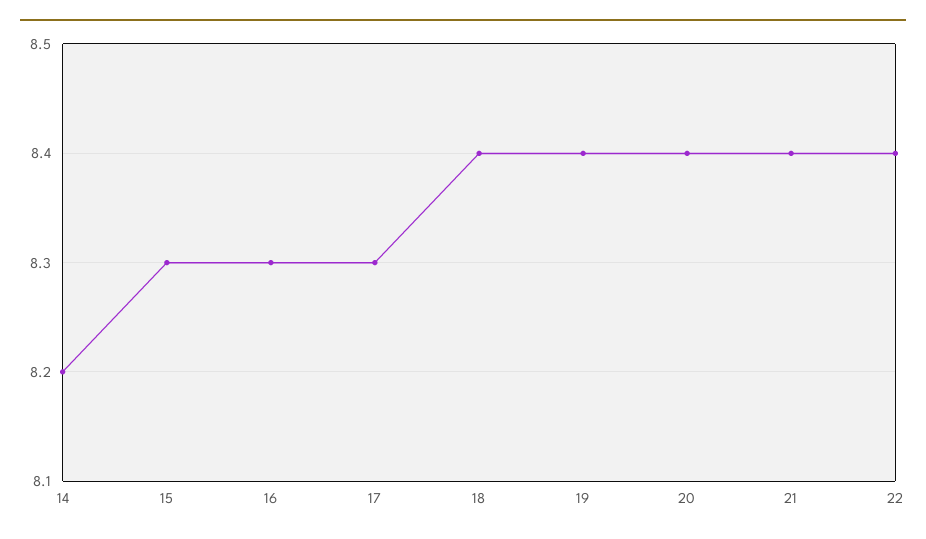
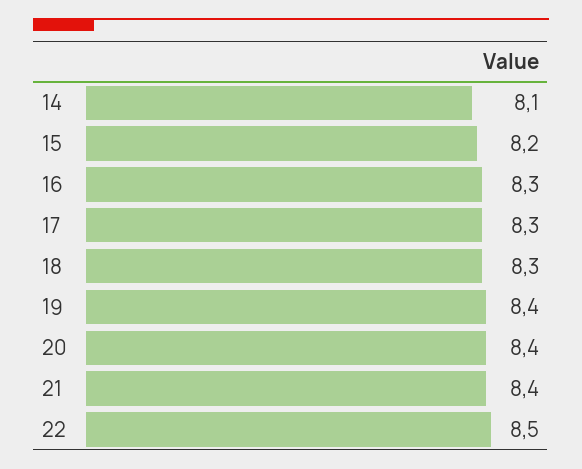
  {
-   "14": 8.2,
+   "14": 8.1,
-   "15": 8.3,
+   "15": 8.2,
    "16": 8.3,
    "17": 8.3,
-   "18": 8.4,
+   "18": 8.3,
    "19": 8.4,
    "20": 8.4,
    "21": 8.4,
-   "22": 8.4
+   "22": 8.5
  }

